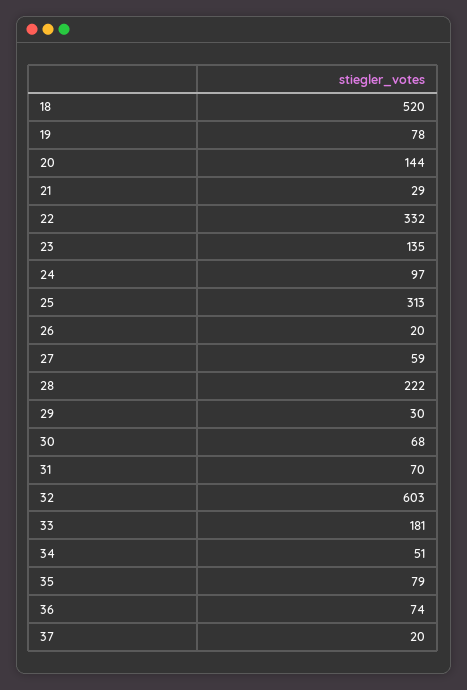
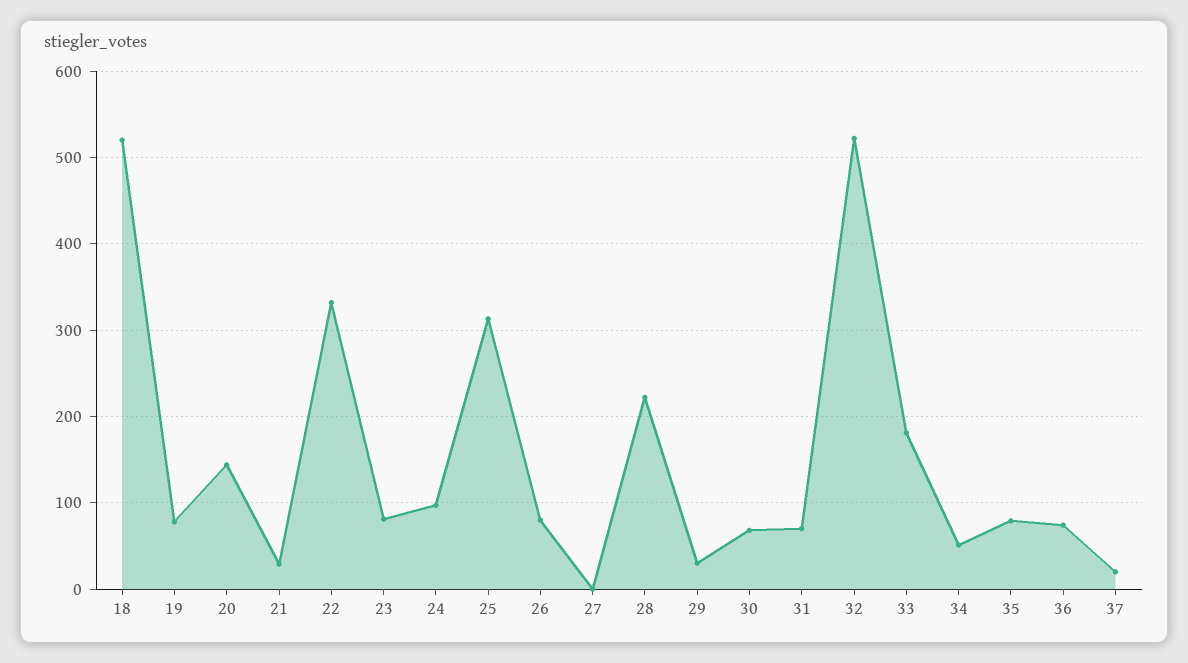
  {
    "18": 520,
    "19": 78,
    "20": 144,
    "21": 29,
    "22": 332,
-   "23": 135,
+   "23": 80,
    "24": 97,
    "25": 313,
-   "26": 20,
+   "26": 80,
-   "27": 59,
+   "27": 0,
    "28": 222,
    "29": 30,
    "30": 68,
    "31": 70,
-   "32": 603,
+   "32": 520,
    "33": 181,
    "34": 51,
    "35": 79,
    "36": 74,
    "37": 20
  }

